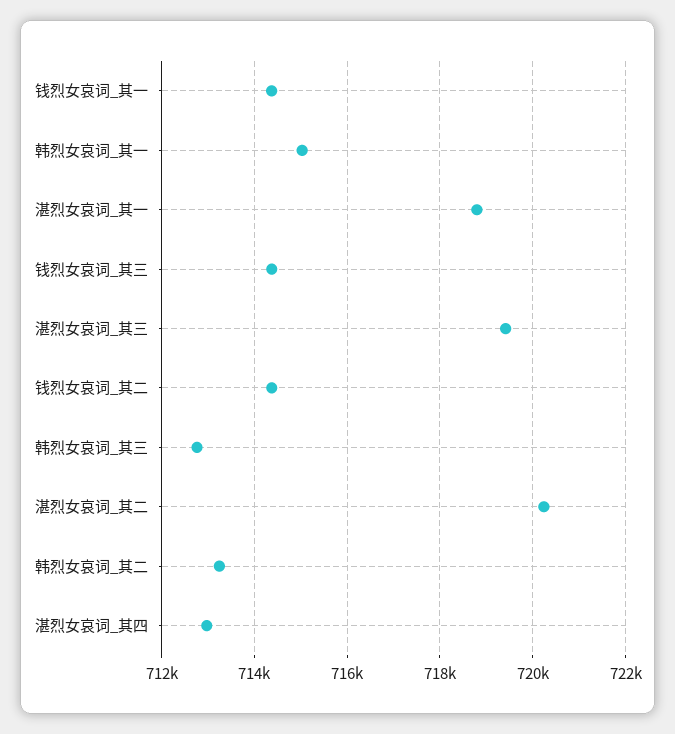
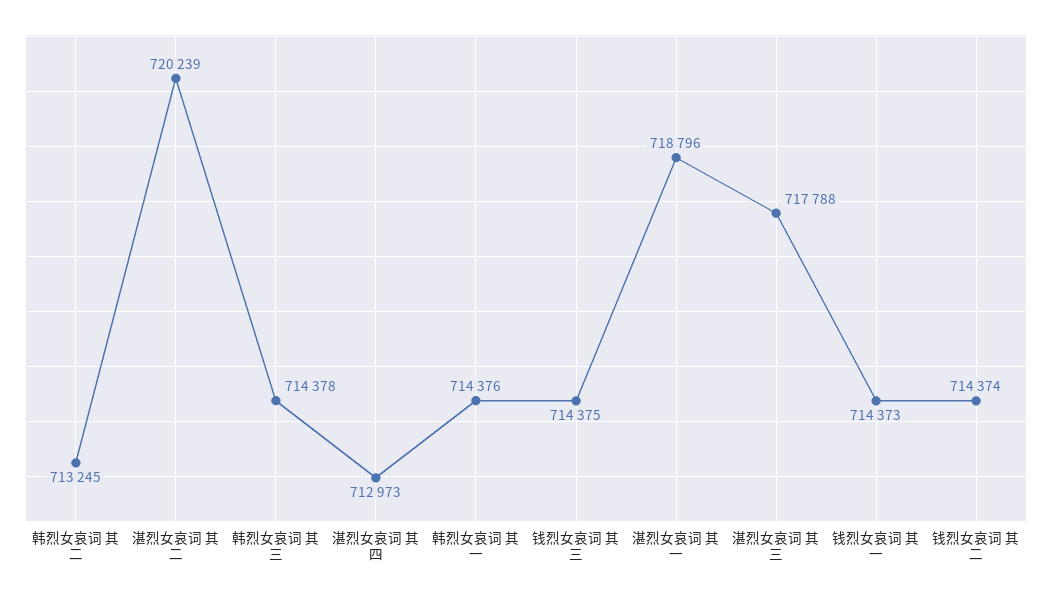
  {
    "钱烈女哀词_其一": 714373,
-   "韩烈女哀词_其一": 715000,
+   "韩烈女哀词_其一": 714376,
    "湛烈女哀词_其一": 718796,
    "钱烈女哀词_其三": 714375,
-   "湛烈女哀词_其三": 719400,
+   "湛烈女哀词_其三": 717788,
    "钱烈女哀词_其二": 714374,
-   "韩烈女哀词_其三": 712800,
+   "韩烈女哀词_其三": 714378,
    "湛烈女哀词_其二": 720239,
    "韩烈女哀词_其二": 713245,
    "湛烈女哀词_其四": 712973
  }

